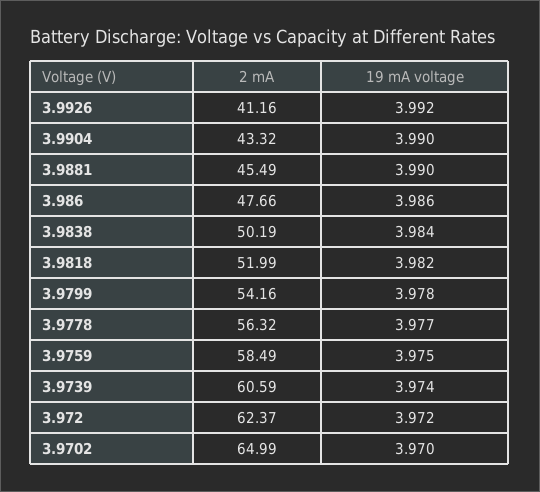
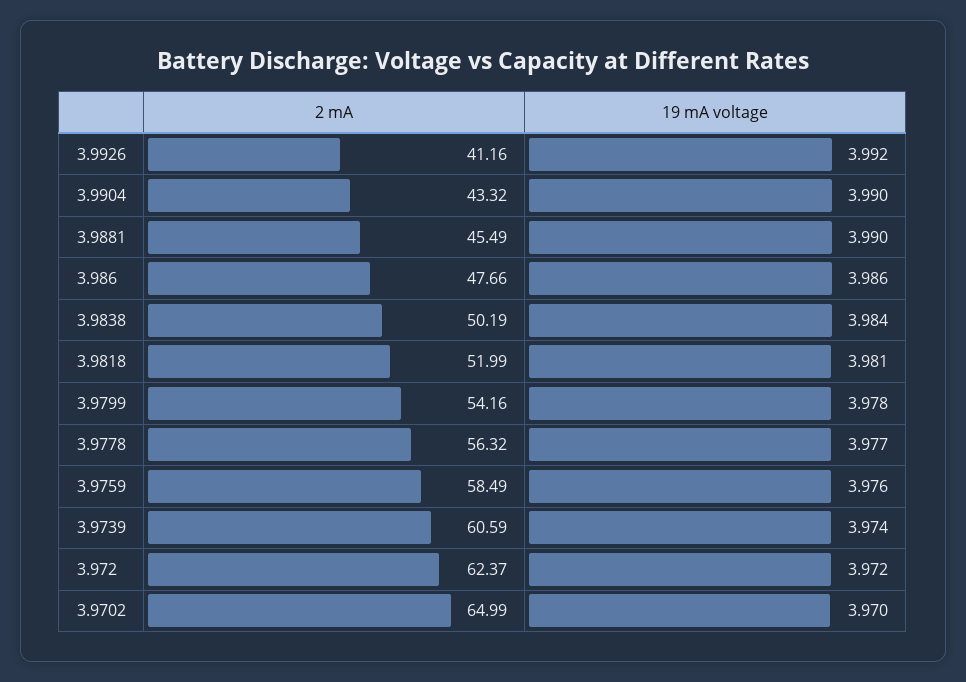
  {
    "2 mA": {
      "3.9926": 41.16,
      "3.9904": 43.32,
      "3.9881": 45.49,
      "3.986": 47.66,
      "3.9838": 50.19,
      "3.9818": 51.99,
      "3.9799": 54.16,
      "3.9778": 56.32,
      "3.9759": 58.49,
      "3.9739": 60.59,
      "3.972": 62.37,
      "3.9702": 64.99
    },
    "19 mA voltage": {
      "3.9926": 3.992,
      "3.9904": 3.99,
      "3.9881": 3.99,
      "3.986": 3.986,
      "3.9838": 3.984,
-     "3.9818": 3.982,
+     "3.9818": 3.981,
      "3.9799": 3.978,
      "3.9778": 3.977,
-     "3.9759": 3.975,
+     "3.9759": 3.976,
      "3.9739": 3.974,
      "3.972": 3.972,
      "3.9702": 3.97
    }
  }

